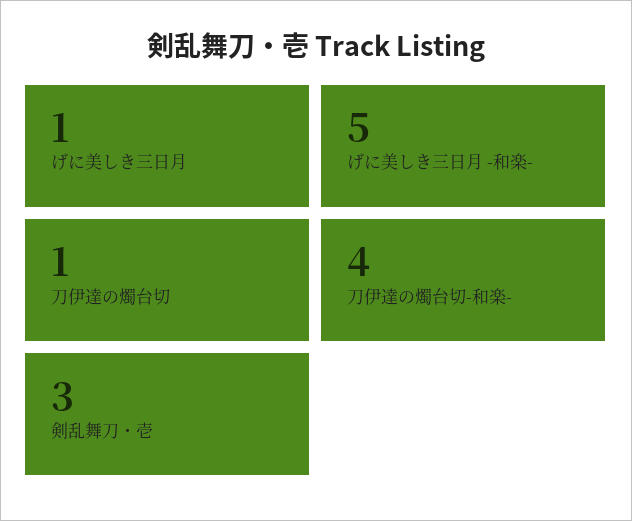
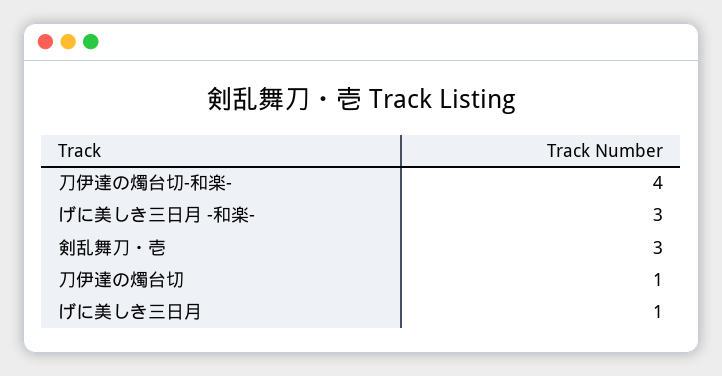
  {
    "げに美しき三日月": 1,
-   "げに美しき三日月 -和楽-": 5,
+   "げに美しき三日月 -和楽-": 3,
    "刀伊達の燭台切": 1,
    "刀伊達の燭台切-和楽-": 4,
    "剣乱舞刀・壱": 3
  }

